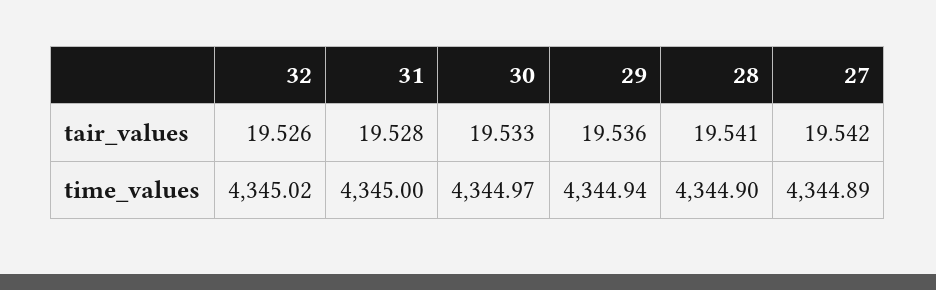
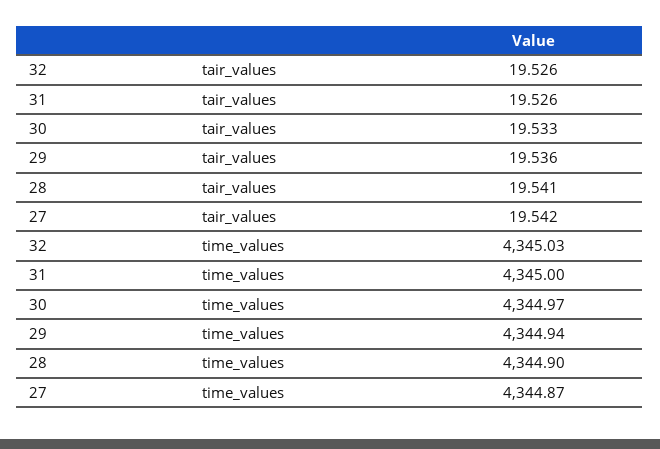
  {
    "32": {
      "tair_values": 19.526,
-     "time_values": 4345.02
+     "time_values": 4345.03
    },
    "31": {
-     "tair_values": 19.528,
+     "tair_values": 19.526,
      "time_values": 4345
    },
    "30": {
      "tair_values": 19.533,
      "time_values": 4344.97
    },
    "29": {
      "tair_values": 19.536,
      "time_values": 4344.94
    },
    "28": {
      "tair_values": 19.541,
      "time_values": 4344.9
    },
    "27": {
      "tair_values": 19.542,
-     "time_values": 4344.89
+     "time_values": 4344.87
    }
  }

